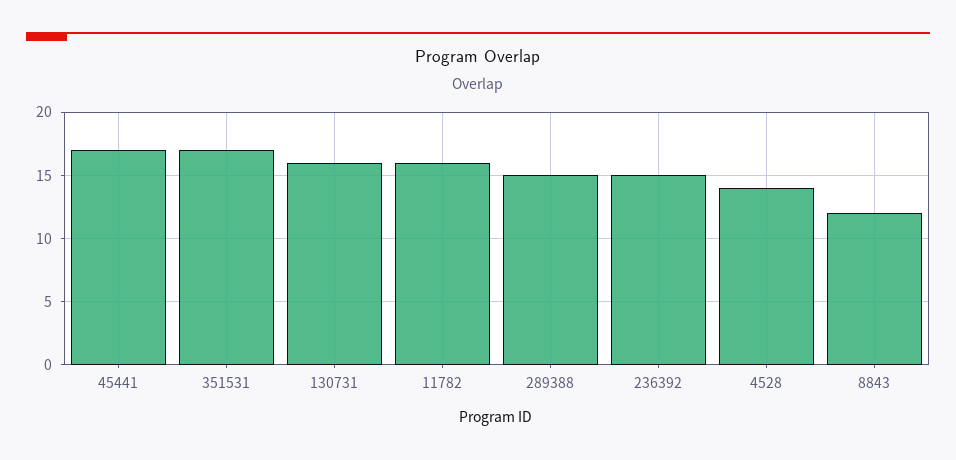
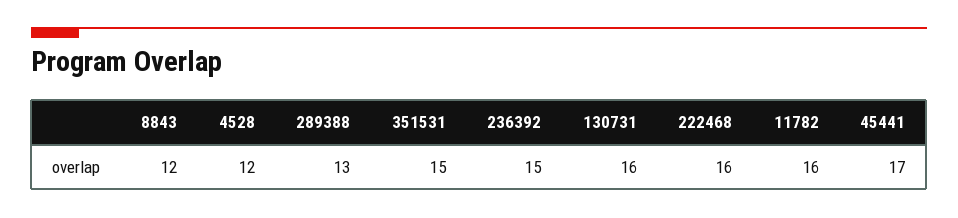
  {
    "45441": 17,
-   "351531": 17,
+   "351531": 15,
    "130731": 16,
    "11782": 16,
-   "289388": 15,
+   "289388": 13,
    "236392": 15,
-   "4528": 14,
+   "4528": 12,
-   "8843": 12
+   "8843": 12,
+   "222468": 16
  }

